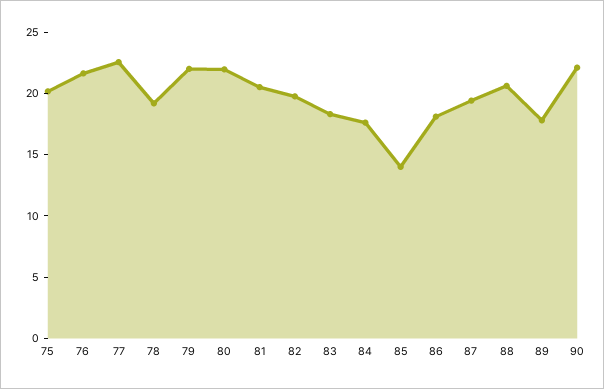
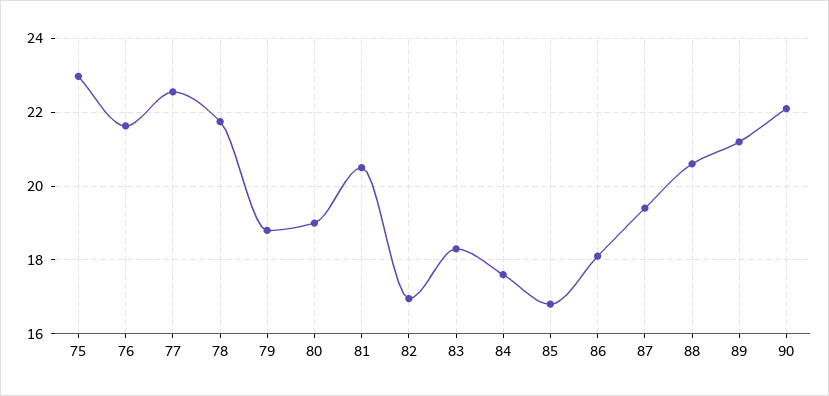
  {
-   "75": 20,
+   "75": 23,
    "76": 21.6,
    "77": 22.6,
-   "78": 19,
+   "78": 21.8,
-   "79": 22,
+   "79": 18.8,
-   "80": 22,
+   "80": 19,
    "81": 20.6,
-   "82": 20,
+   "82": 17,
    "83": 18.4,
    "84": 17.6,
-   "85": 14,
+   "85": 16.8,
    "86": 18.2,
    "87": 19.4,
    "88": 20.6,
-   "89": 18,
+   "89": 21.2,
    "90": 22.2
  }

